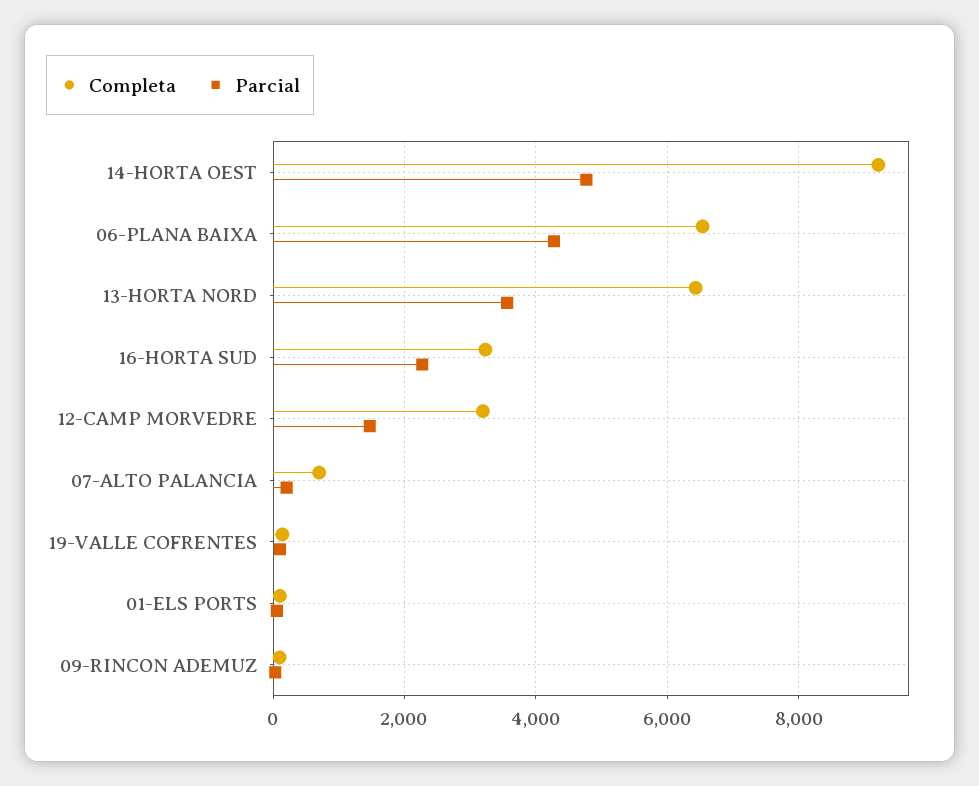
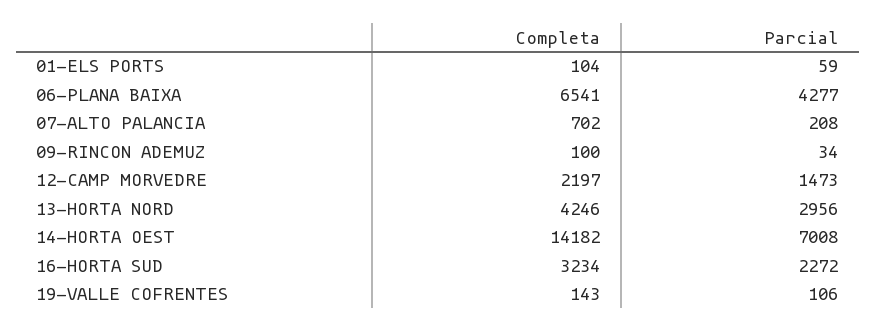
  {
    "Completa": {
-     "14-HORTA OEST": 9200,
+     "14-HORTA OEST": 14182,
      "06-PLANA BAIXA": 6541,
-     "13-HORTA NORD": 6400,
+     "13-HORTA NORD": 4246,
      "16-HORTA SUD": 3234,
-     "12-CAMP MORVEDRE": 3200,
+     "12-CAMP MORVEDRE": 2197,
      "07-ALTO PALANCIA": 702,
      "19-VALLE COFRENTES": 143,
      "01-ELS PORTS": 104,
      "09-RINCON ADEMUZ": 100
    },
    "Parcial": {
-     "14-HORTA OEST": 4800,
+     "14-HORTA OEST": 7008,
      "06-PLANA BAIXA": 4277,
-     "13-HORTA NORD": 3600,
+     "13-HORTA NORD": 2956,
      "16-HORTA SUD": 2272,
      "12-CAMP MORVEDRE": 1473,
      "07-ALTO PALANCIA": 208,
      "19-VALLE COFRENTES": 106,
      "01-ELS PORTS": 59,
      "09-RINCON ADEMUZ": 34
    }
  }

